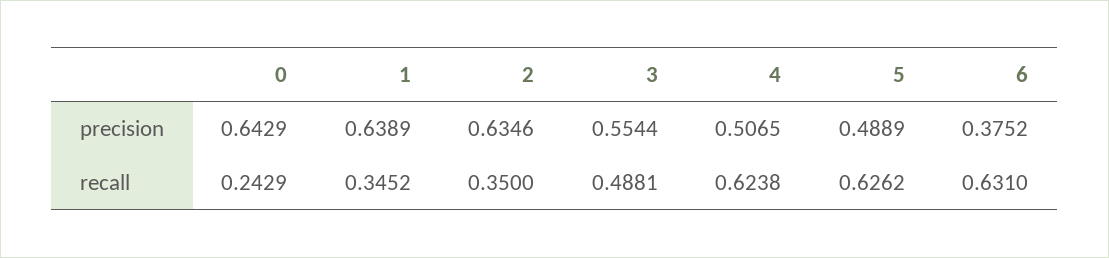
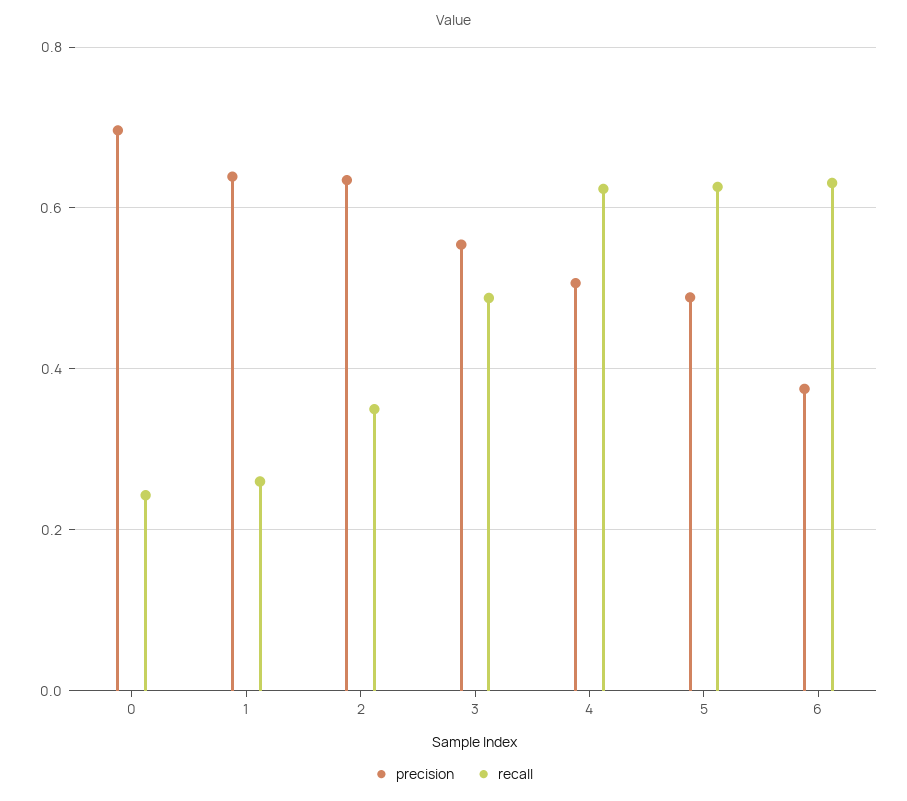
  {
    "precision": {
-     "0": 0.6429,
+     "0": 0.7,
      "1": 0.6389,
      "2": 0.6346,
      "3": 0.5544,
      "4": 0.5065,
      "5": 0.4889,
      "6": 0.3752
    },
    "recall": {
      "0": 0.2429,
-     "1": 0.3452,
+     "1": 0.26,
      "2": 0.35,
      "3": 0.4881,
      "4": 0.6238,
      "5": 0.6262,
      "6": 0.631
    }
  }

